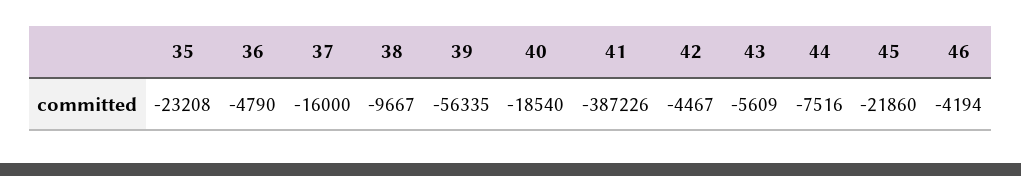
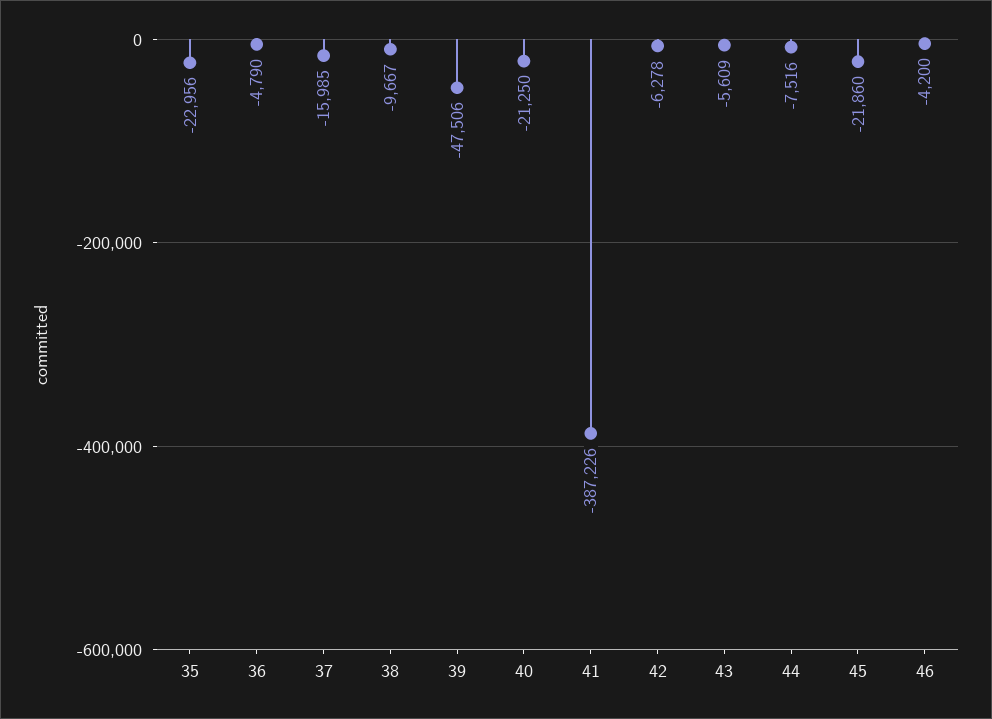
  {
-   "35": -23208,
+   "35": -22956,
    "36": -4790,
-   "37": -16000,
+   "37": -15985,
    "38": -9667,
-   "39": -56335,
+   "39": -47506,
-   "40": -18540,
+   "40": -21250,
    "41": -387226,
-   "42": -4467,
+   "42": -6278,
    "43": -5609,
    "44": -7516,
    "45": -21860,
-   "46": -4194
+   "46": -4200
  }

